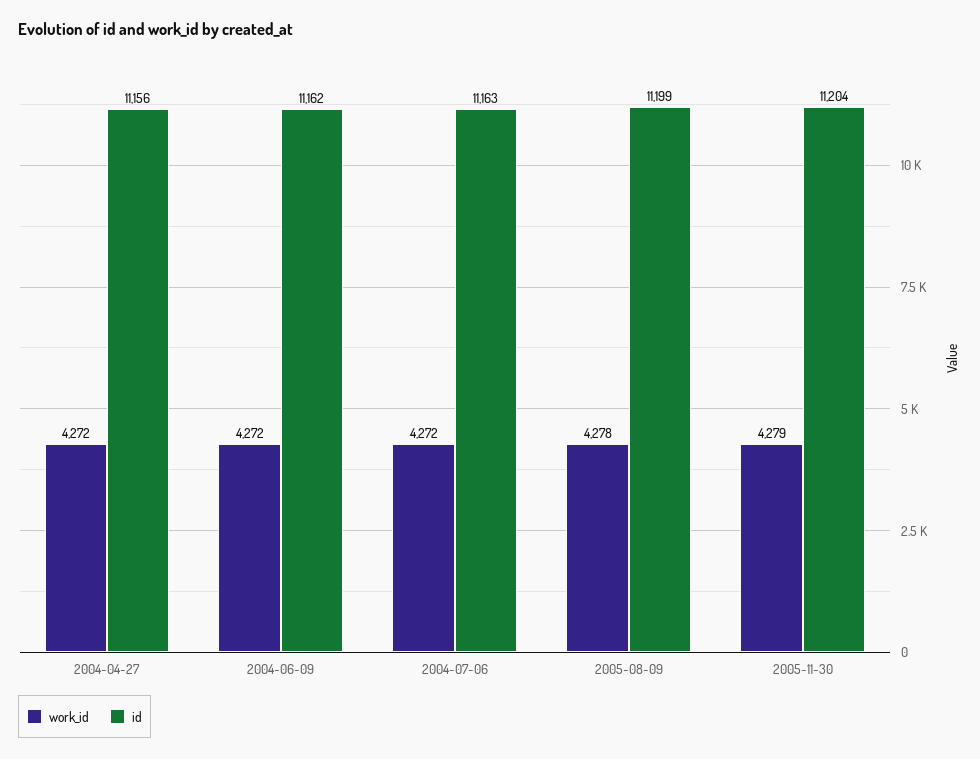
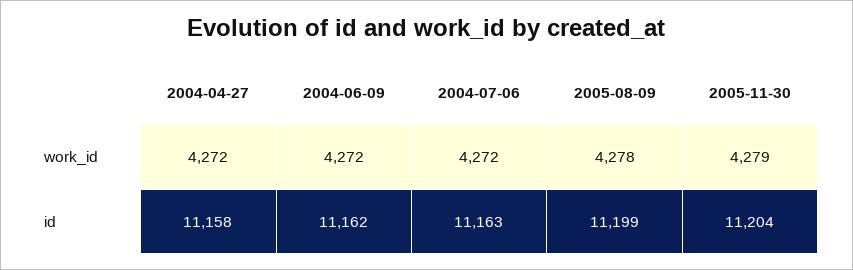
  {
    "work_id": {
      "2004-04-27": 4272,
      "2004-06-09": 4272,
      "2004-07-06": 4272,
      "2005-08-09": 4278,
      "2005-11-30": 4279
    },
    "id": {
-     "2004-04-27": 11156,
+     "2004-04-27": 11158,
      "2004-06-09": 11162,
      "2004-07-06": 11163,
      "2005-08-09": 11199,
      "2005-11-30": 11204
    }
  }

